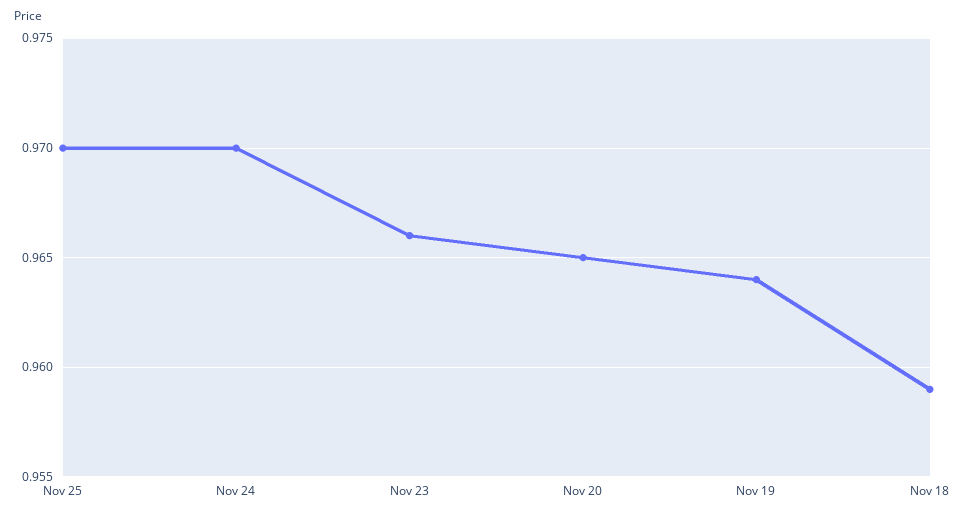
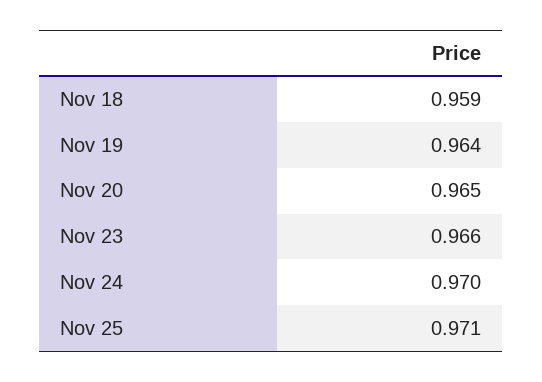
  {
-   "Nov 25": 0.97,
+   "Nov 25": 0.971,
    "Nov 24": 0.97,
    "Nov 23": 0.966,
    "Nov 20": 0.965,
    "Nov 19": 0.964,
    "Nov 18": 0.959
  }

